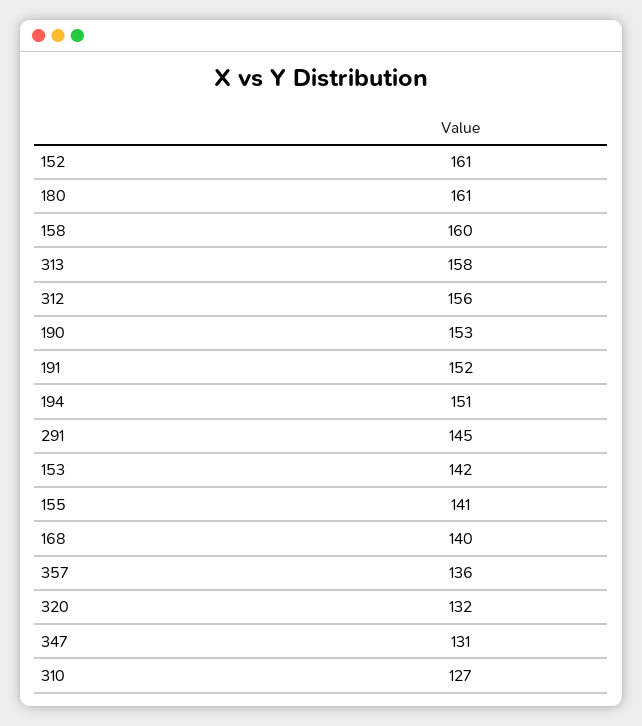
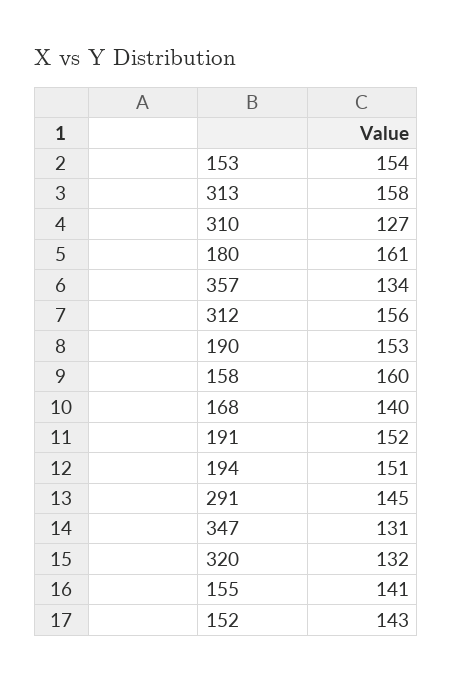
  {
-   "152": 161,
+   "152": 143,
    "180": 161,
    "158": 160,
    "313": 158,
    "312": 156,
    "190": 153,
    "191": 152,
    "194": 151,
    "291": 145,
-   "153": 142,
+   "153": 154,
    "155": 141,
    "168": 140,
-   "357": 136,
+   "357": 134,
    "320": 132,
    "347": 131,
    "310": 127
  }

